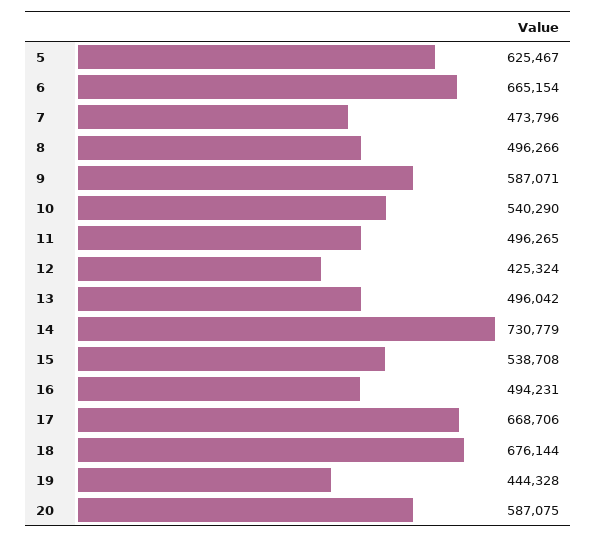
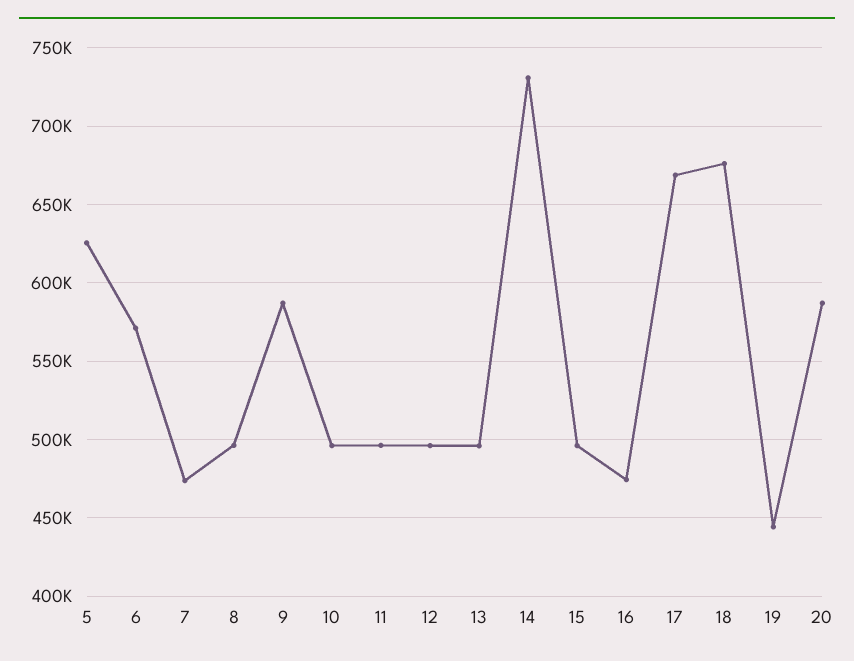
  {
    "5": 625467,
-   "6": 665154,
+   "6": 570000,
    "7": 473796,
    "8": 496266,
    "9": 587071,
-   "10": 540290,
+   "10": 495000,
    "11": 496265,
-   "12": 425324,
+   "12": 495000,
    "13": 496042,
    "14": 730779,
-   "15": 538708,
+   "15": 495000,
-   "16": 494231,
+   "16": 475000,
    "17": 668706,
    "18": 676144,
    "19": 444328,
    "20": 587075
  }

